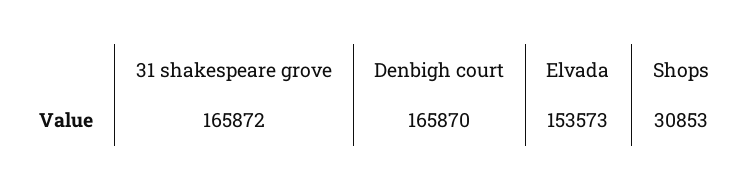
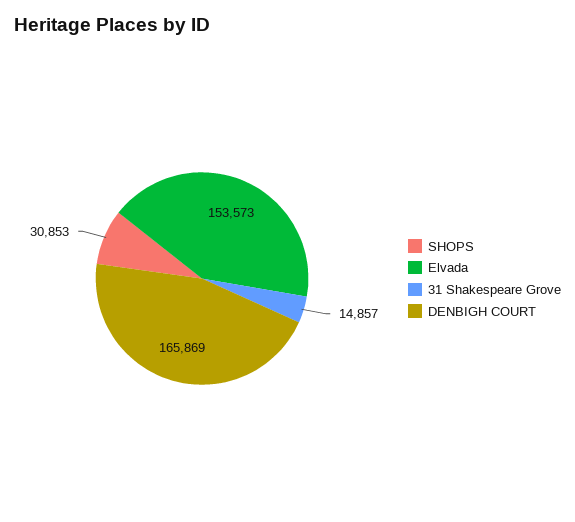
  {
-   "31 shakespeare grove": 165872,
+   "31 shakespeare grove": 14857,
-   "Denbigh court": 165870,
+   "Denbigh court": 165869,
    "Elvada": 153573,
    "Shops": 30853
  }

